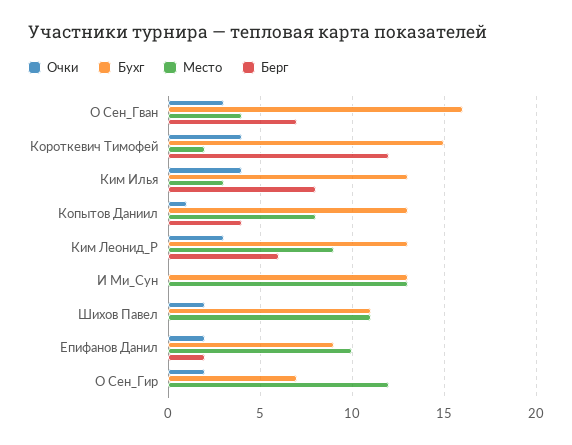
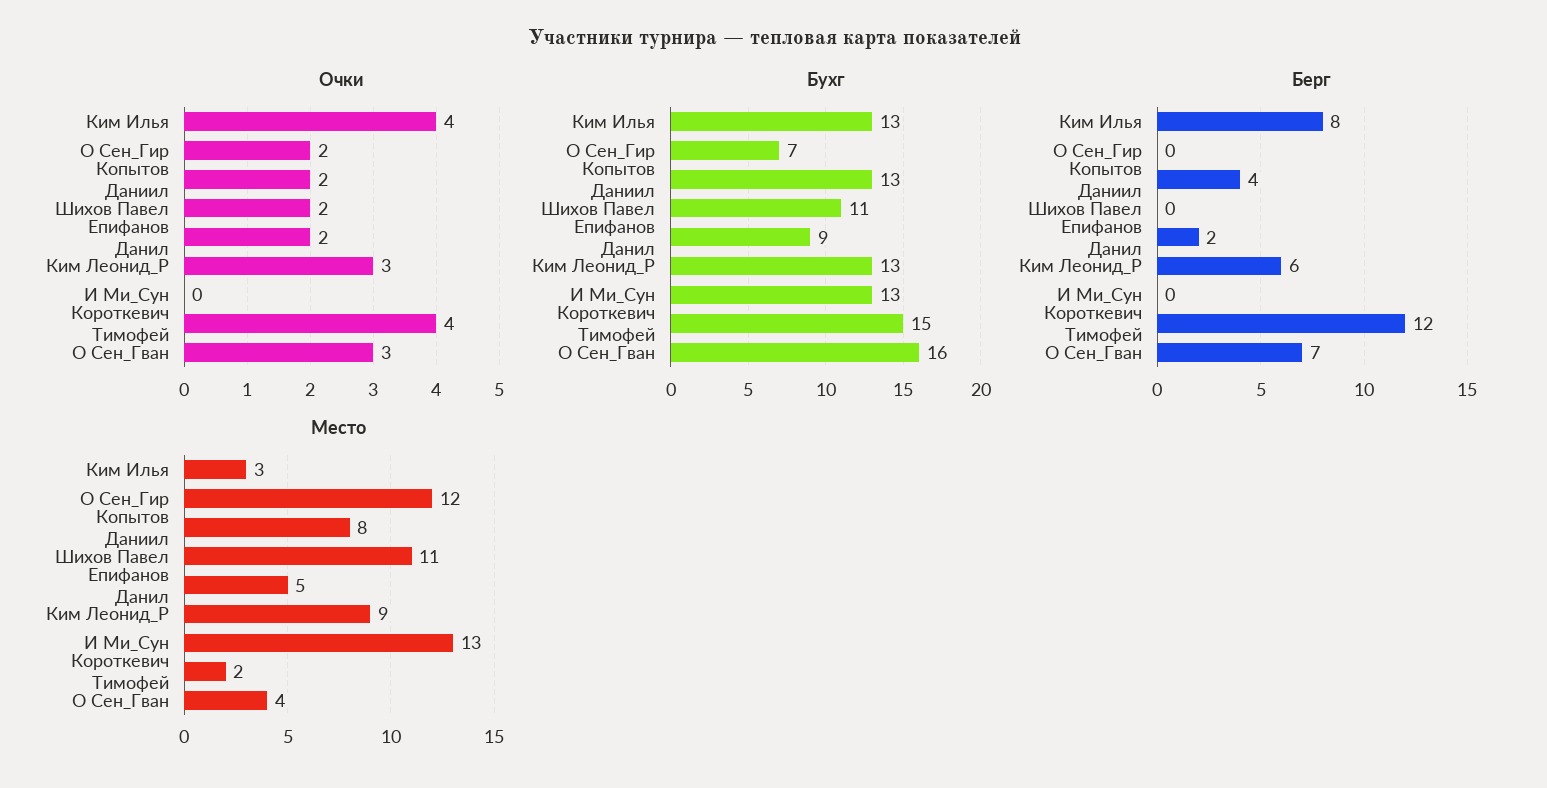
  {
    "Очки": {
      "О Сен_Гван": 3,
      "Короткевич Тимофей": 4,
      "Ким Илья": 4,
-     "Копытов Даниил": 1,
+     "Копытов Даниил": 2,
      "Ким Леонид_Р": 3,
      "И Ми_Сун": 0,
      "Шихов Павел": 2,
      "Епифанов Данил": 2,
      "О Сен_Гир": 2
    },
    "Бухг": {
      "О Сен_Гван": 16,
      "Короткевич Тимофей": 15,
      "Ким Илья": 13,
      "Копытов Даниил": 13,
      "Ким Леонид_Р": 13,
      "И Ми_Сун": 13,
      "Шихов Павел": 11,
      "Епифанов Данил": 9,
      "О Сен_Гир": 7
    },
    "Место": {
      "О Сен_Гван": 4,
      "Короткевич Тимофей": 2,
      "Ким Илья": 3,
      "Копытов Даниил": 8,
      "Ким Леонид_Р": 9,
      "И Ми_Сун": 13,
      "Шихов Павел": 11,
-     "Епифанов Данил": 10,
+     "Епифанов Данил": 5,
      "О Сен_Гир": 12
    },
    "Берг": {
      "О Сен_Гван": 7,
      "Короткевич Тимофей": 12,
      "Ким Илья": 8,
      "Копытов Даниил": 4,
      "Ким Леонид_Р": 6,
      "И Ми_Сун": 0,
      "Шихов Павел": 0,
      "Епифанов Данил": 2,
      "О Сен_Гир": 0
    }
  }

